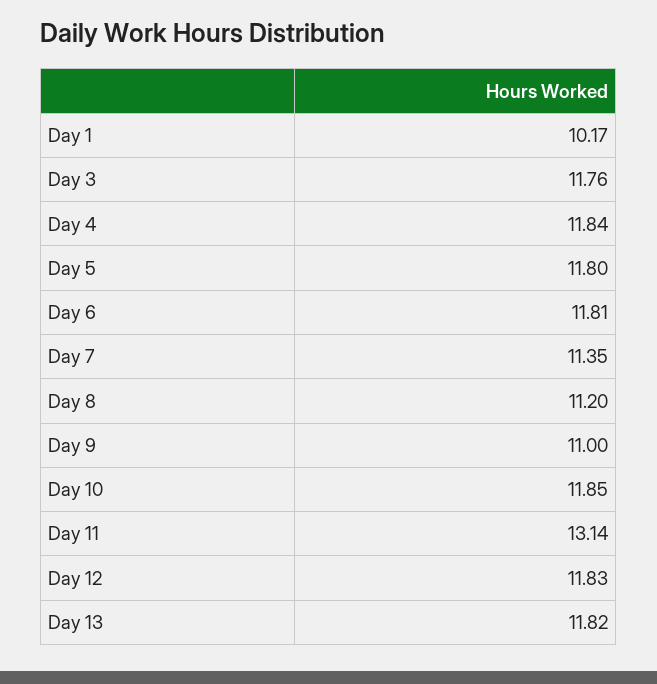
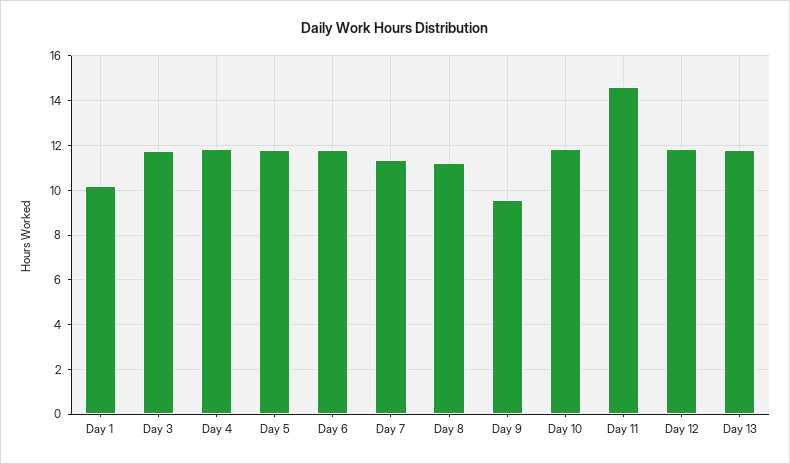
  {
    "Day 1": 10.17,
    "Day 3": 11.76,
    "Day 4": 11.84,
    "Day 5": 11.8,
    "Day 6": 11.81,
    "Day 7": 11.35,
    "Day 8": 11.2,
-   "Day 9": 11,
+   "Day 9": 9.5,
    "Day 10": 11.85,
-   "Day 11": 13.14,
+   "Day 11": 14.5,
    "Day 12": 11.83,
    "Day 13": 11.82
  }

